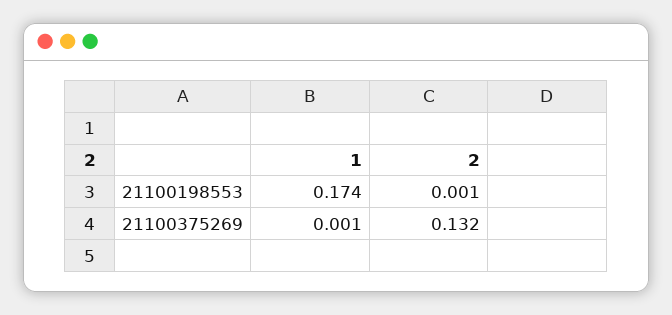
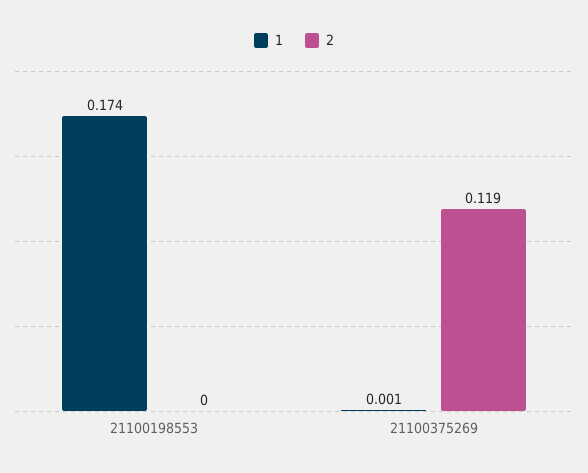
  {
    "1": {
      "21100198553": 0.174,
      "21100375269": 0.001
    },
    "2": {
-     "21100198553": 0.001,
+     "21100198553": 0,
-     "21100375269": 0.132
+     "21100375269": 0.119
    }
  }

